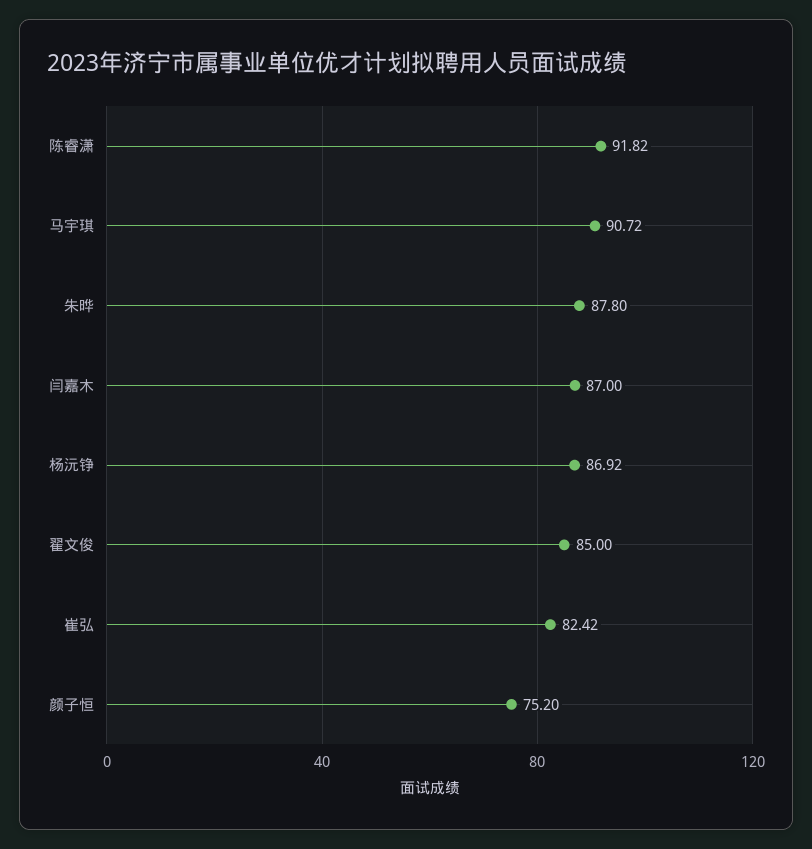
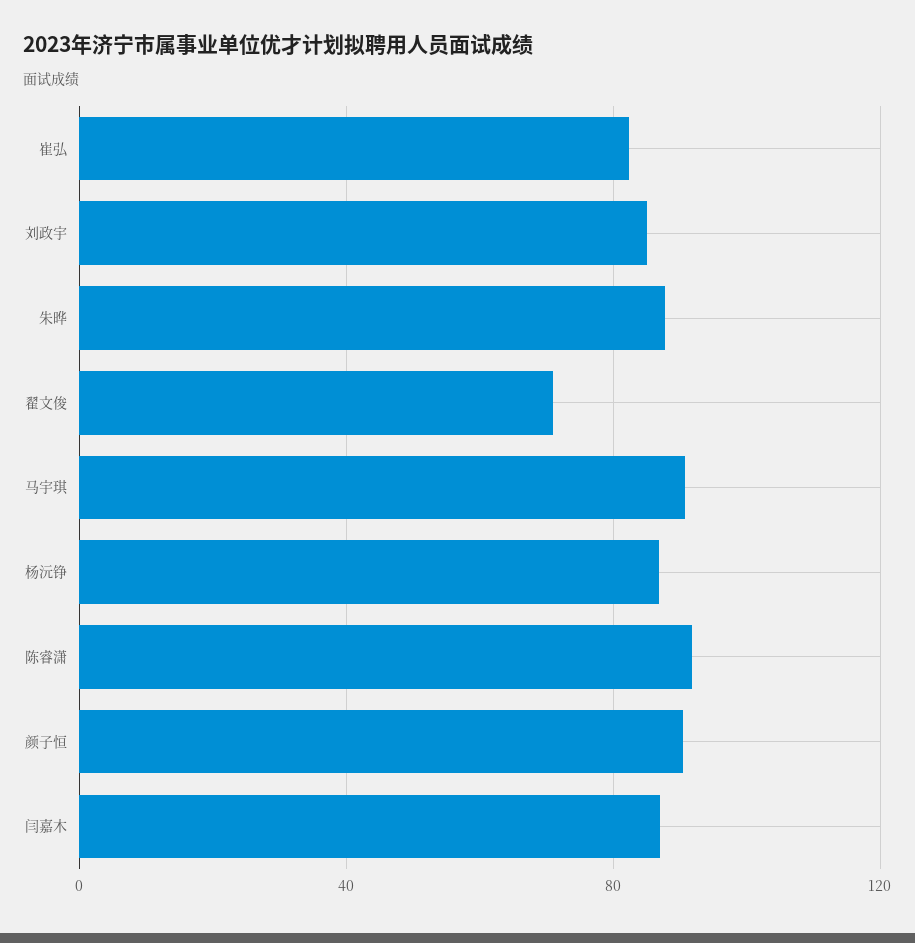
  {
    "陈睿潇": 91.82,
    "马宇琪": 90.72,
    "朱晔": 87.8,
    "闫嘉木": 87,
    "杨沅铮": 86.92,
-   "翟文俊": 85,
+   "翟文俊": 70,
    "崔弘": 82.42,
-   "颜子恒": 75.2
+   "颜子恒": 90,
+   "刘政宇": 85
  }

